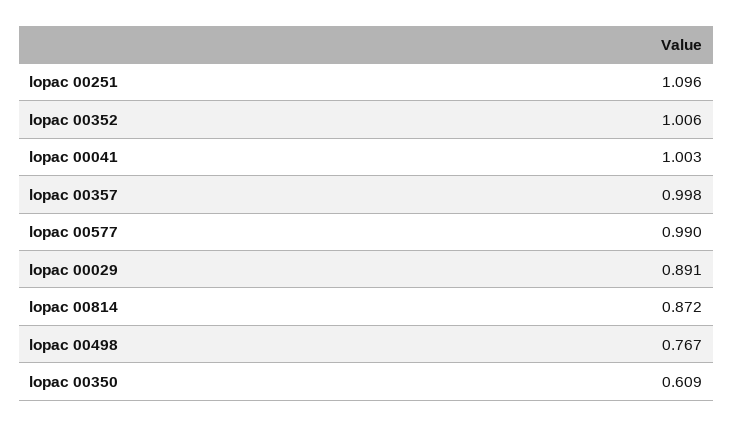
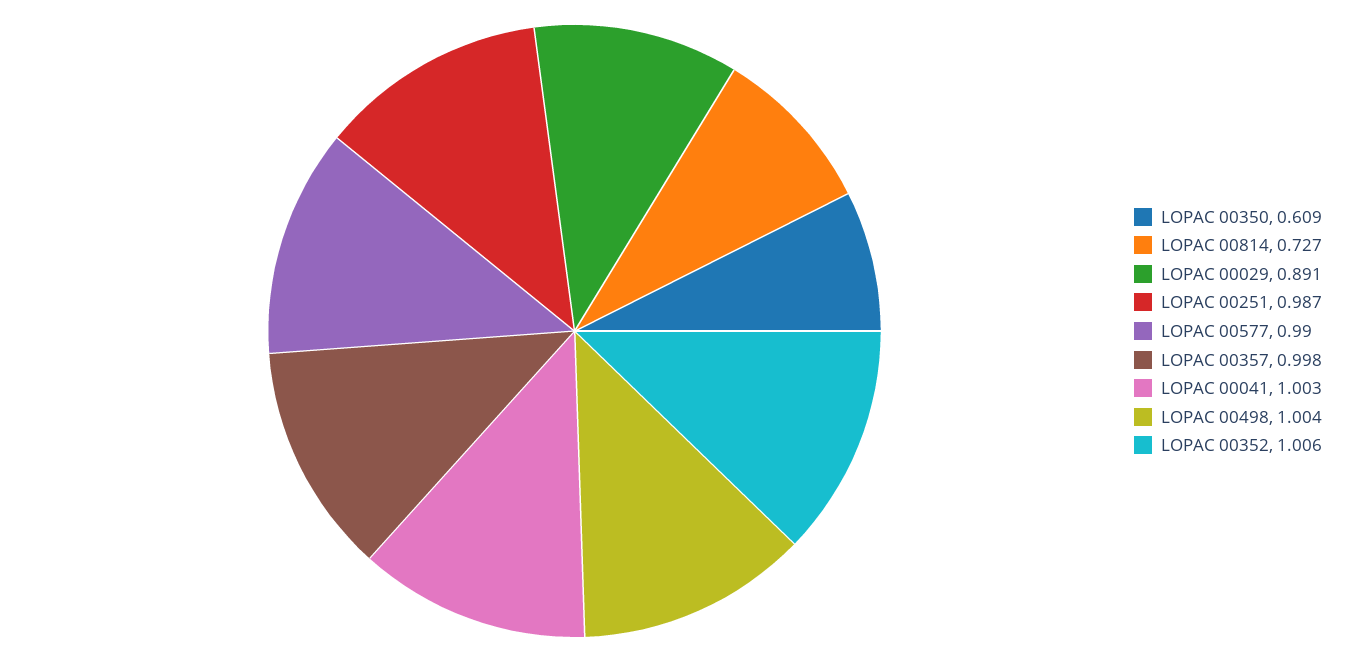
  {
-   "lopac 00251": 1.096,
+   "lopac 00251": 0.987,
    "lopac 00352": 1.006,
    "lopac 00041": 1.003,
    "lopac 00357": 0.998,
    "lopac 00577": 0.99,
    "lopac 00029": 0.891,
-   "lopac 00814": 0.872,
+   "lopac 00814": 0.727,
-   "lopac 00498": 0.767,
+   "lopac 00498": 1.004,
    "lopac 00350": 0.609
  }

